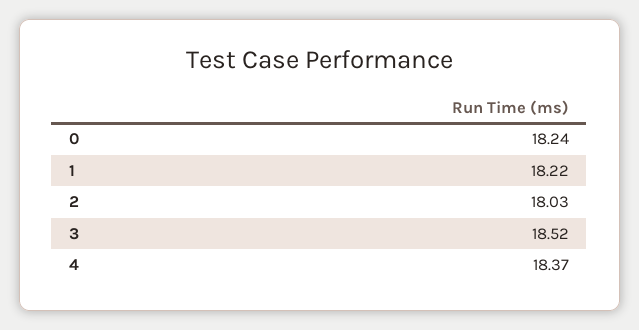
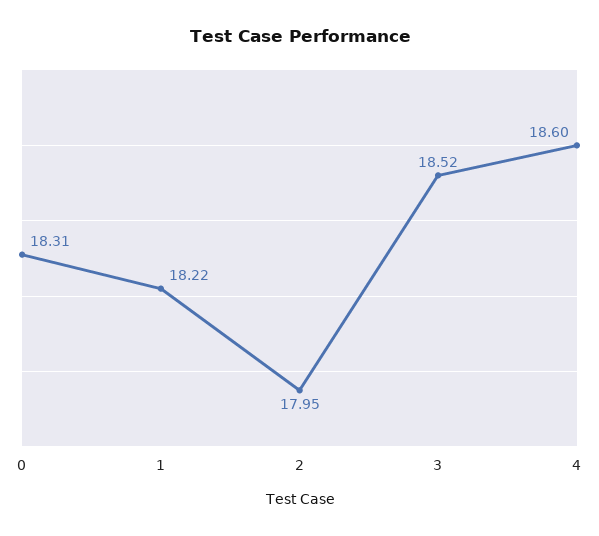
  {
-   "0": 18.24,
+   "0": 18.31,
    "1": 18.22,
-   "2": 18.03,
+   "2": 17.95,
    "3": 18.52,
-   "4": 18.37
+   "4": 18.6
  }

